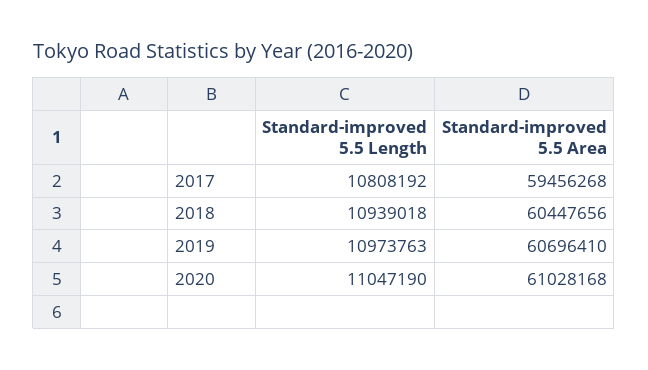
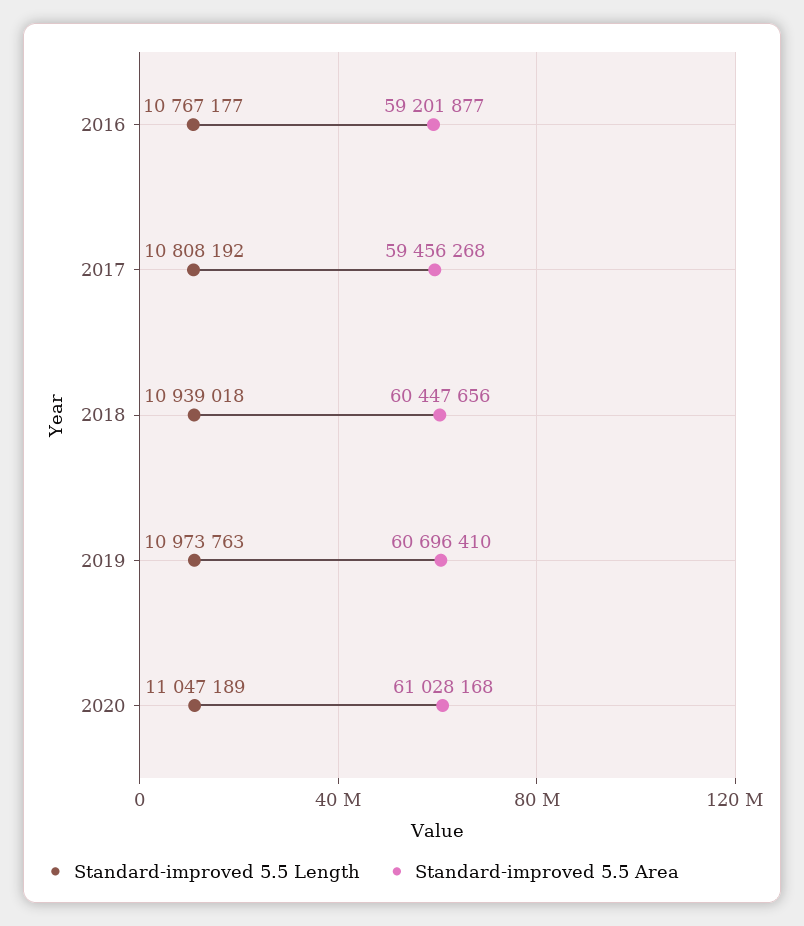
  {
    "Standard-improved 5.5 Length": {
      "2017": 10808192,
      "2018": 10939018,
      "2019": 10973763,
-     "2020": 11047190
+     "2020": 11047189,
+     "2016": 10767177
    },
    "Standard-improved 5.5 Area": {
      "2017": 59456268,
      "2018": 60447656,
      "2019": 60696410,
-     "2020": 61028168
+     "2020": 61028168,
+     "2016": 59201877
    }
  }

